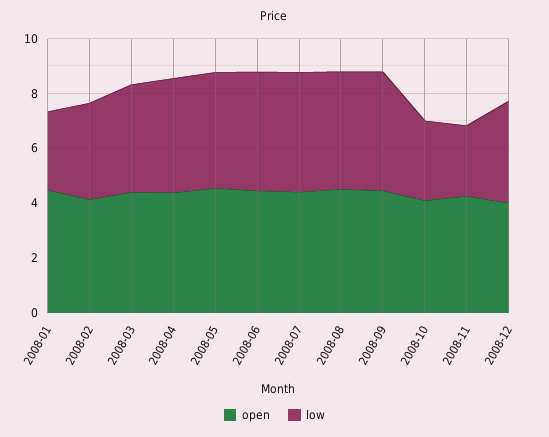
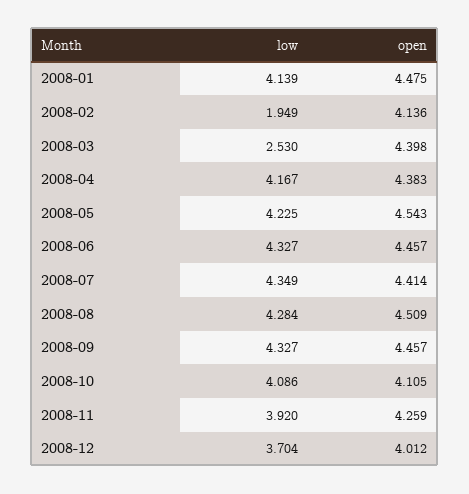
  {
    "open": {
      "2008-01": 4.475,
      "2008-02": 4.136,
      "2008-03": 4.398,
      "2008-04": 4.383,
      "2008-05": 4.543,
      "2008-06": 4.457,
      "2008-07": 4.414,
      "2008-08": 4.509,
      "2008-09": 4.457,
      "2008-10": 4.105,
      "2008-11": 4.259,
      "2008-12": 4.012
    },
    "low": {
-     "2008-01": 3,
+     "2008-01": 4.139,
-     "2008-02": 3.5,
+     "2008-02": 1.949,
-     "2008-03": 4,
+     "2008-03": 2.53,
      "2008-04": 4.167,
      "2008-05": 4.225,
      "2008-06": 4.327,
      "2008-07": 4.349,
      "2008-08": 4.284,
      "2008-09": 4.327,
-     "2008-10": 3,
+     "2008-10": 4.086,
-     "2008-11": 2.5,
+     "2008-11": 3.92,
      "2008-12": 3.704
    }
  }

